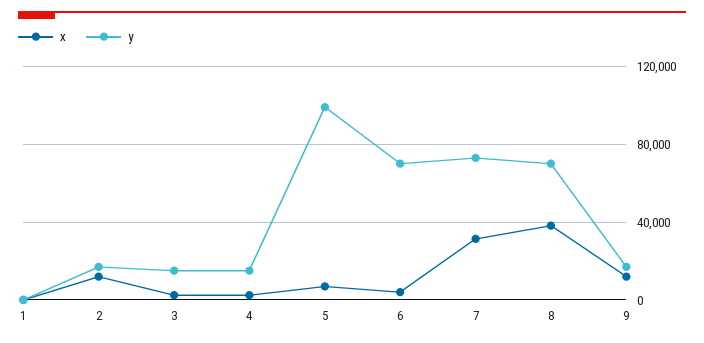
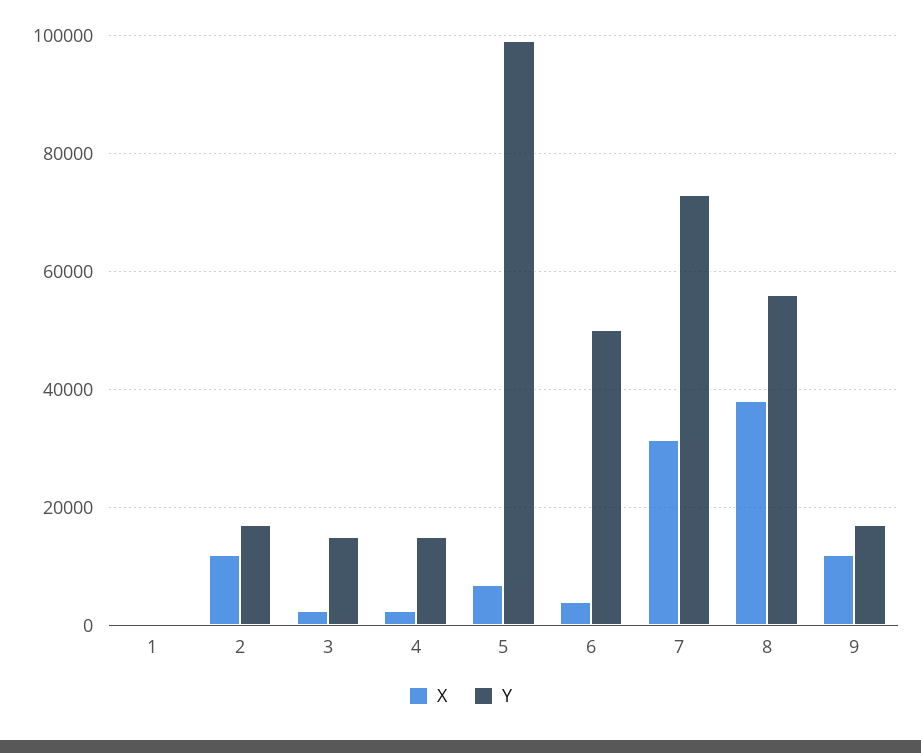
  {
    "x": {
      "1": 0,
      "2": 12000,
      "3": 2000,
      "4": 2000,
      "5": 6000,
      "6": 4000,
      "7": 32000,
      "8": 38000,
      "9": 12000
    },
    "y": {
      "1": 0,
      "2": 18000,
      "3": 16000,
      "4": 16000,
      "5": 100000,
-     "6": 70000,
+     "6": 50000,
      "7": 74000,
-     "8": 70000,
+     "8": 56000,
      "9": 18000
    }
  }

